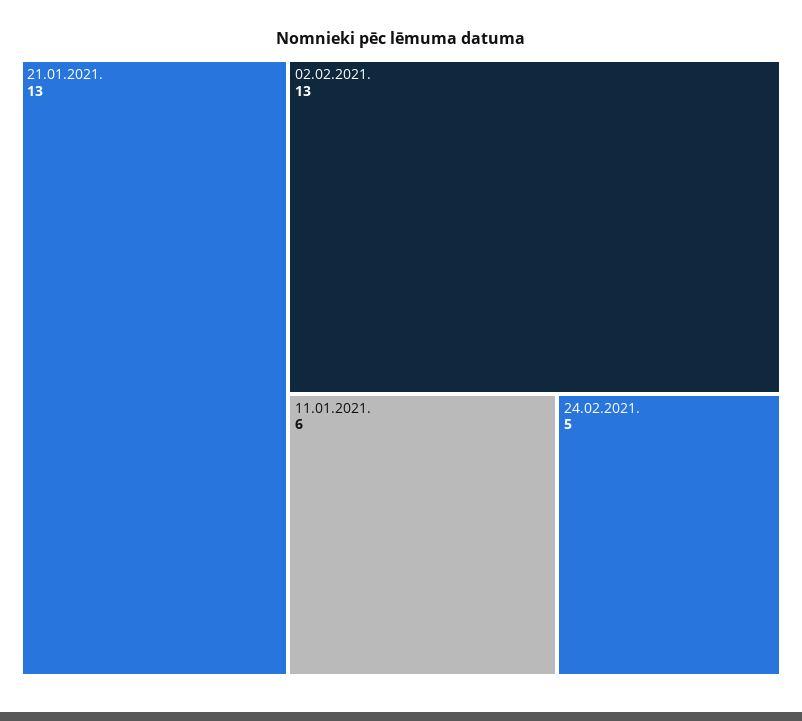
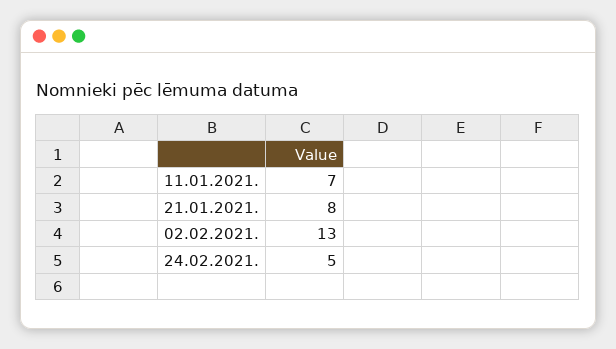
  {
-   "21.01.2021.": 13,
+   "21.01.2021.": 8,
    "02.02.2021.": 13,
-   "11.01.2021.": 6,
+   "11.01.2021.": 7,
    "24.02.2021.": 5
  }

